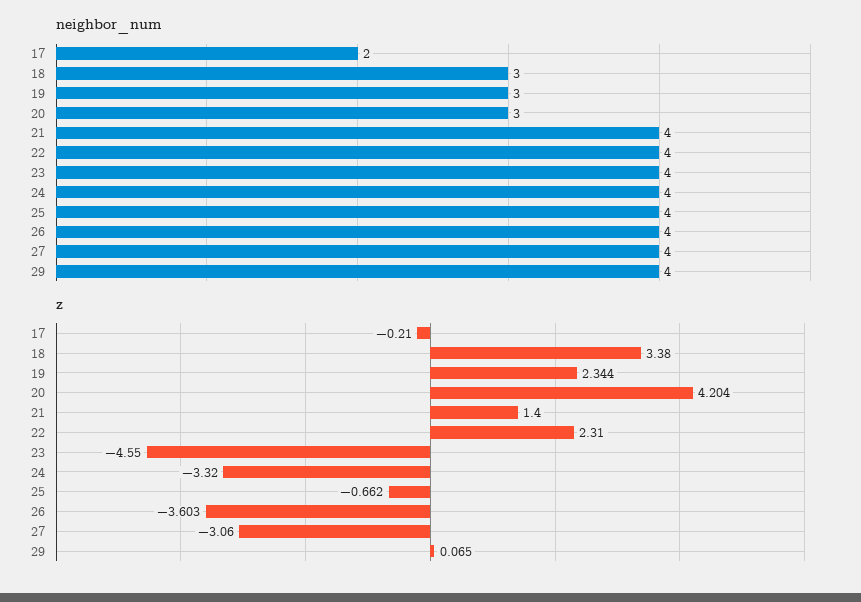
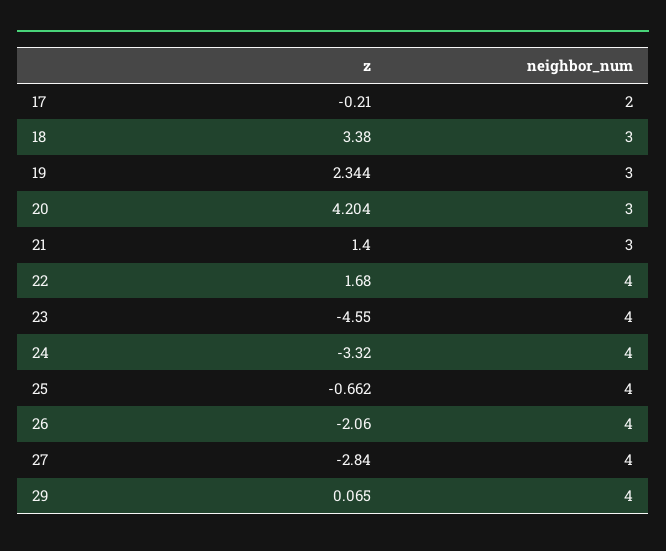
  {
    "neighbor_num": {
      "17": 2,
      "18": 3,
      "19": 3,
      "20": 3,
-     "21": 4,
+     "21": 3,
      "22": 4,
      "23": 4,
      "24": 4,
      "25": 4,
      "26": 4,
      "27": 4,
      "29": 4
    },
    "z": {
      "17": -0.21,
      "18": 3.38,
      "19": 2.344,
      "20": 4.204,
      "21": 1.4,
-     "22": 2.31,
+     "22": 1.68,
      "23": -4.55,
      "24": -3.32,
      "25": -0.662,
-     "26": -3.603,
+     "26": -2.06,
-     "27": -3.06,
+     "27": -2.84,
      "29": 0.065
    }
  }

